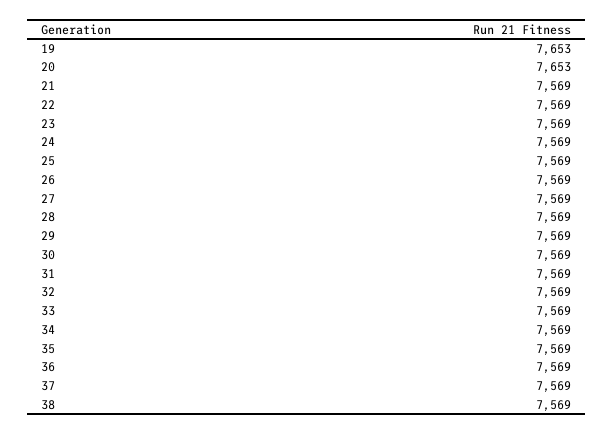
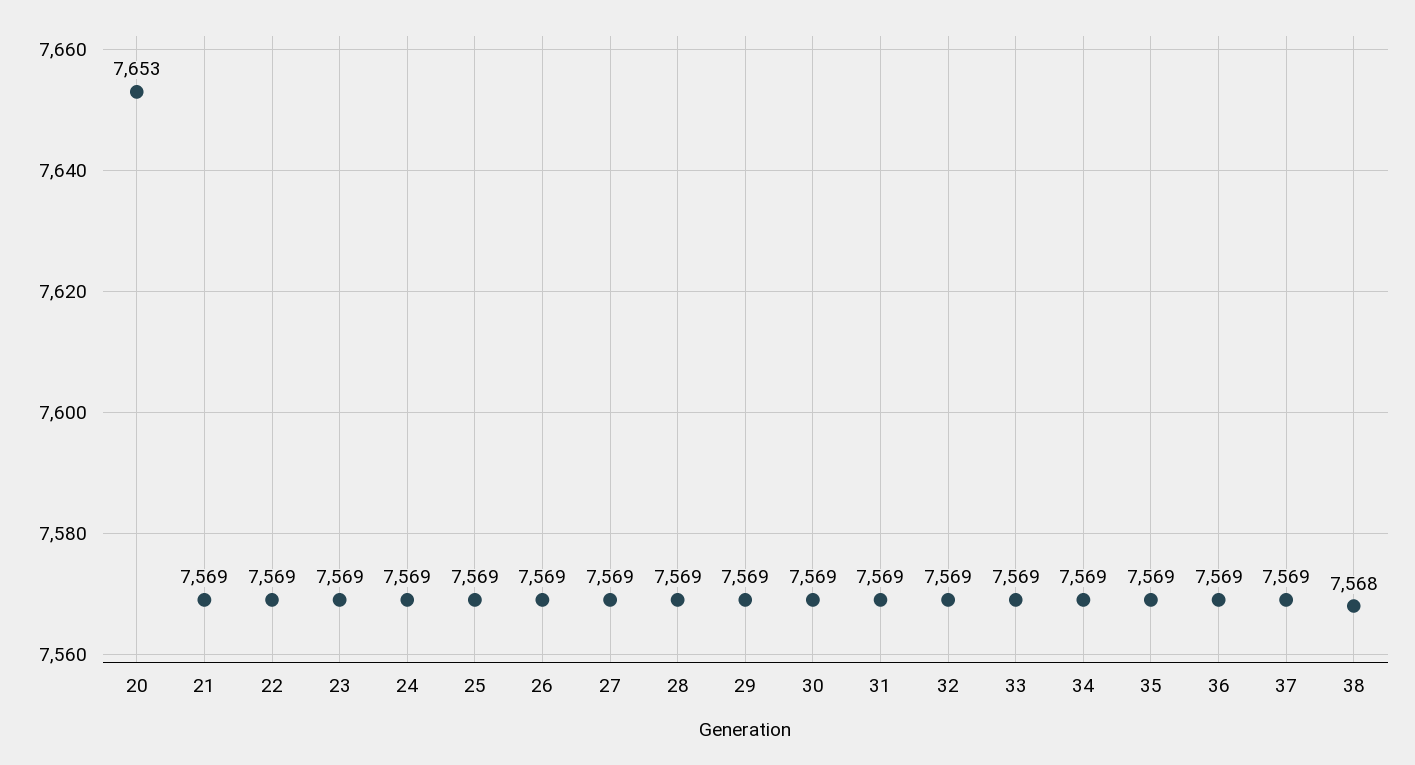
  {
-   "19": 7653,
    "20": 7653,
    "21": 7569,
    "22": 7569,
    "23": 7569,
    "24": 7569,
    "25": 7569,
    "26": 7569,
    "27": 7569,
    "28": 7569,
    "29": 7569,
    "30": 7569,
    "31": 7569,
    "32": 7569,
    "33": 7569,
    "34": 7569,
    "35": 7569,
    "36": 7569,
    "37": 7569,
-   "38": 7569
+   "38": 7568
  }

